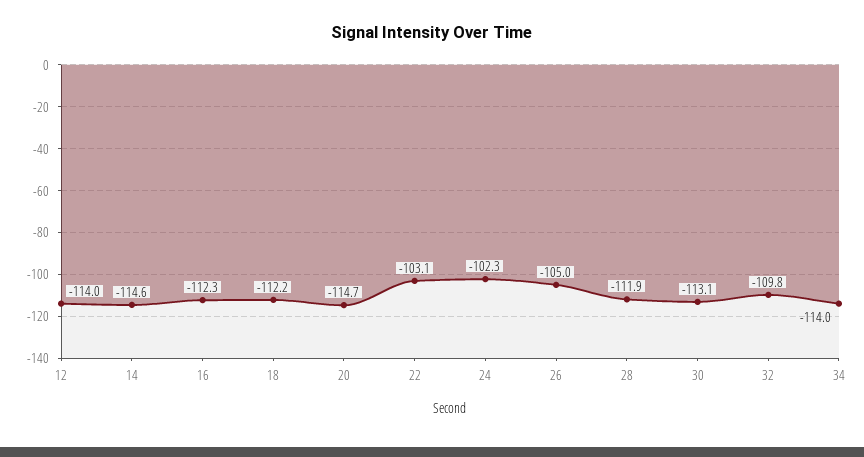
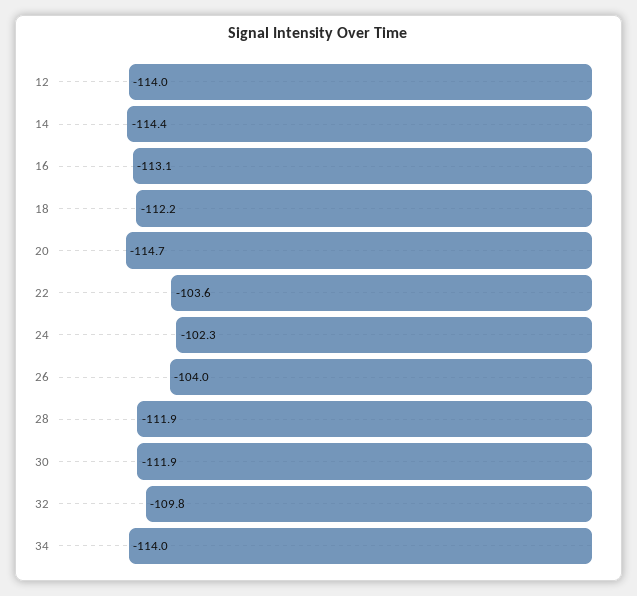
  {
    "12": -114,
-   "14": -114.6,
+   "14": -114.4,
-   "16": -112.3,
+   "16": -113.1,
    "18": -112.2,
    "20": -114.7,
-   "22": -103.1,
+   "22": -103.6,
    "24": -102.3,
-   "26": -105,
+   "26": -104,
    "28": -111.9,
-   "30": -113.1,
+   "30": -111.9,
    "32": -109.8,
    "34": -114
  }

